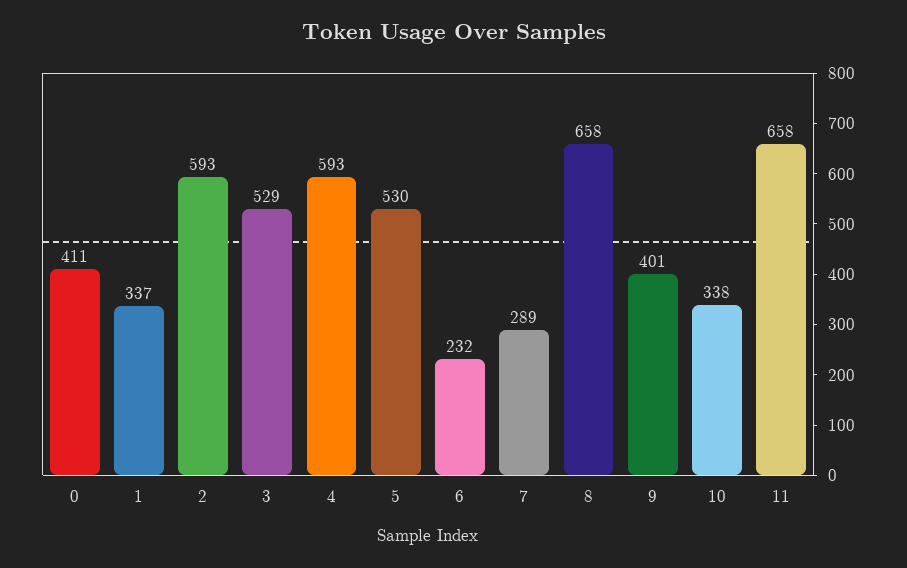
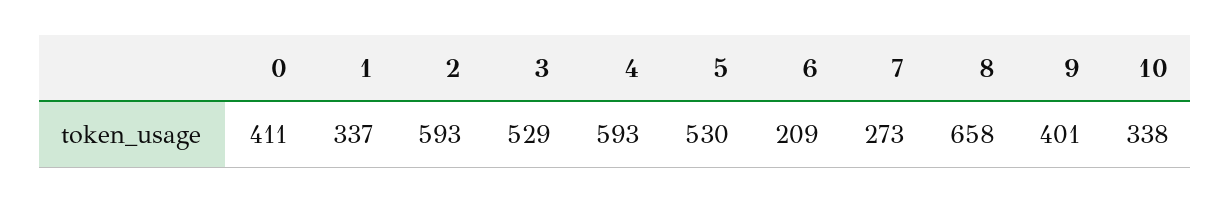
  {
    "0": 411,
    "1": 337,
    "2": 593,
    "3": 529,
    "4": 593,
    "5": 530,
-   "6": 232,
+   "6": 209,
-   "7": 289,
+   "7": 273,
    "8": 658,
    "9": 401,
-   "10": 338,
+   "10": 338
-   "11": 658
  }

